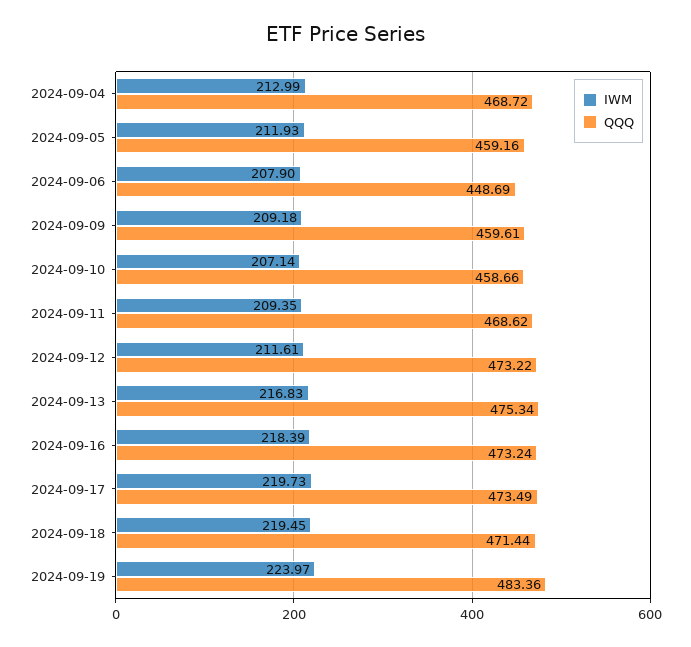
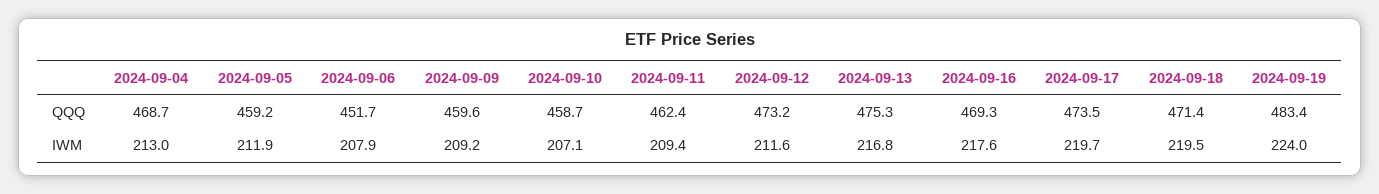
  {
    "IWM": {
      "2024-09-04": 212.99,
      "2024-09-05": 211.93,
      "2024-09-06": 207.9,
      "2024-09-09": 209.18,
      "2024-09-10": 207.14,
      "2024-09-11": 209.35,
      "2024-09-12": 211.61,
      "2024-09-13": 216.83,
-     "2024-09-16": 218.39,
+     "2024-09-16": 217.6,
      "2024-09-17": 219.73,
      "2024-09-18": 219.45,
      "2024-09-19": 223.97
    },
    "QQQ": {
      "2024-09-04": 468.72,
      "2024-09-05": 459.16,
-     "2024-09-06": 448.69,
+     "2024-09-06": 451.7,
      "2024-09-09": 459.61,
      "2024-09-10": 458.66,
-     "2024-09-11": 468.62,
+     "2024-09-11": 462.4,
      "2024-09-12": 473.22,
      "2024-09-13": 475.34,
-     "2024-09-16": 473.24,
+     "2024-09-16": 469.3,
      "2024-09-17": 473.49,
      "2024-09-18": 471.44,
      "2024-09-19": 483.36
    }
  }

